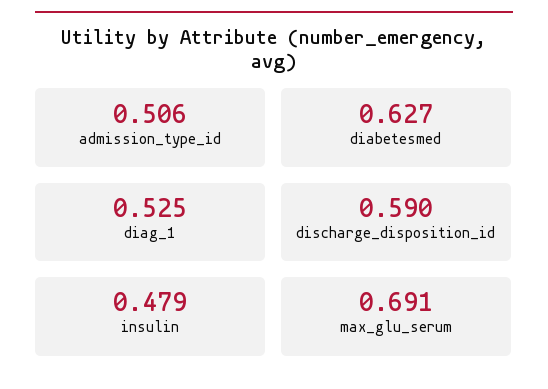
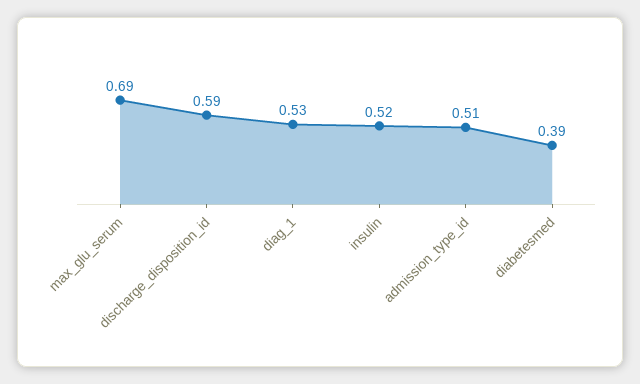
  {
    "admission_type_id": 0.506,
-   "diabetesmed": 0.627,
+   "diabetesmed": 0.39,
    "diag_1": 0.525,
    "discharge_disposition_id": 0.59,
-   "insulin": 0.479,
+   "insulin": 0.52,
    "max_glu_serum": 0.691
  }

